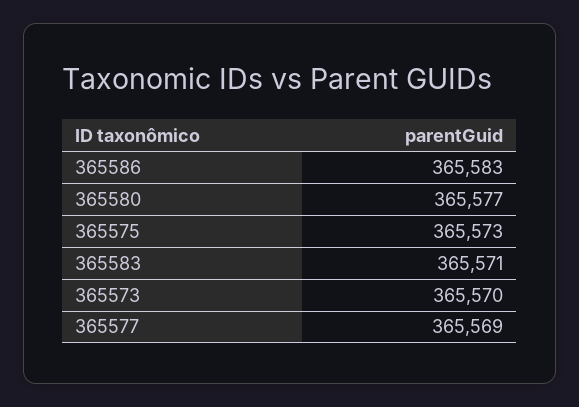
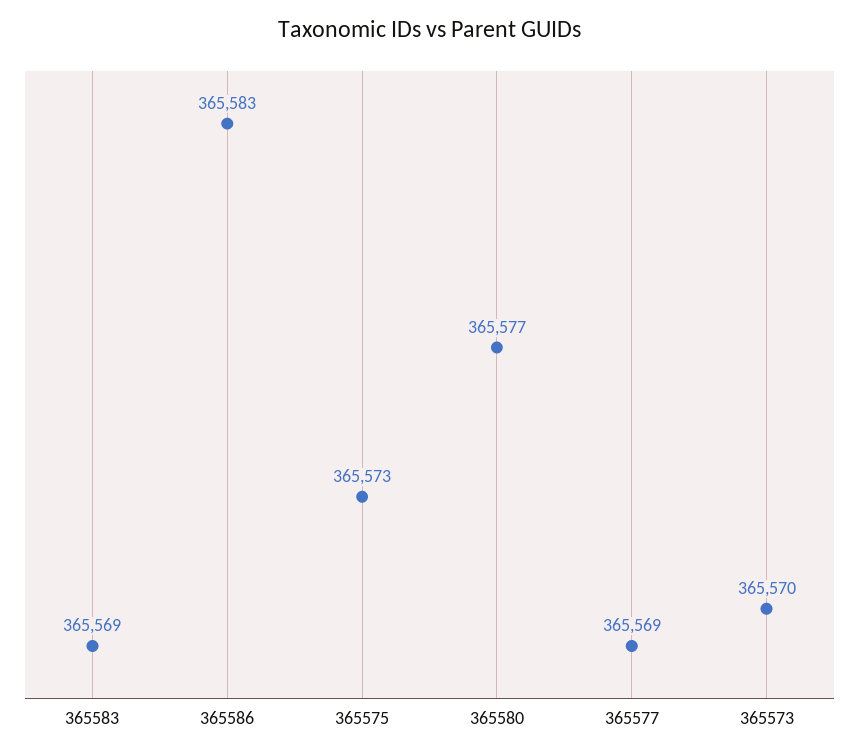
  {
    "365586": 365583,
    "365580": 365577,
    "365575": 365573,
-   "365583": 365571,
+   "365583": 365569,
    "365573": 365570,
    "365577": 365569
  }

